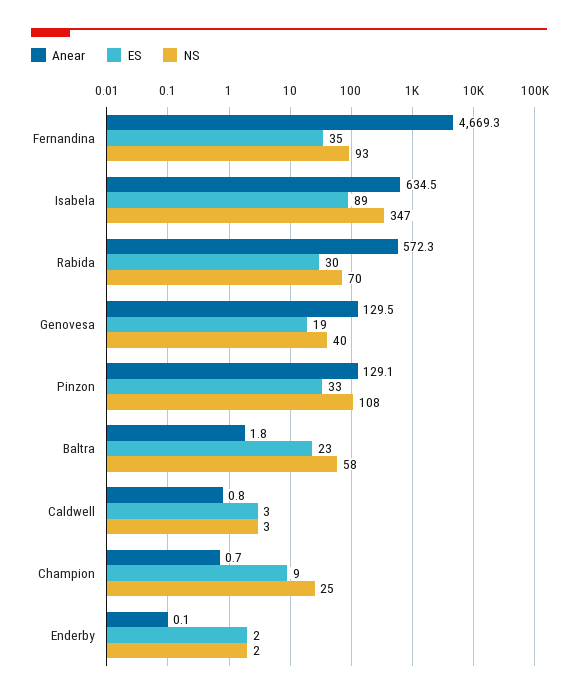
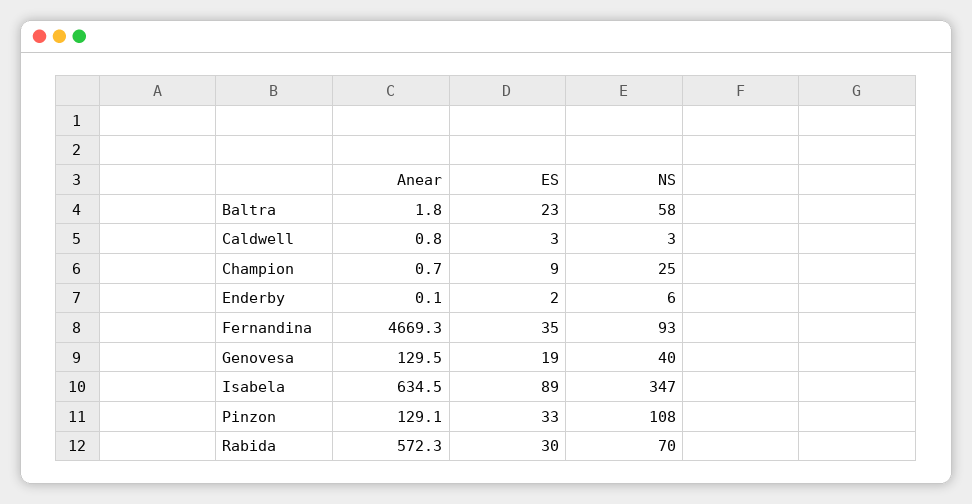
  {
    "Anear": {
      "Fernandina": 4669.3,
      "Isabela": 634.5,
      "Rabida": 572.3,
      "Genovesa": 129.5,
      "Pinzon": 129.1,
      "Baltra": 1.8,
      "Caldwell": 0.8,
      "Champion": 0.7,
      "Enderby": 0.1
    },
    "ES": {
      "Fernandina": 35,
      "Isabela": 89,
      "Rabida": 30,
      "Genovesa": 19,
      "Pinzon": 33,
      "Baltra": 23,
      "Caldwell": 3,
      "Champion": 9,
      "Enderby": 2
    },
    "NS": {
      "Fernandina": 93,
      "Isabela": 347,
      "Rabida": 70,
      "Genovesa": 40,
      "Pinzon": 108,
      "Baltra": 58,
      "Caldwell": 3,
      "Champion": 25,
-     "Enderby": 2
+     "Enderby": 6
    }
  }

